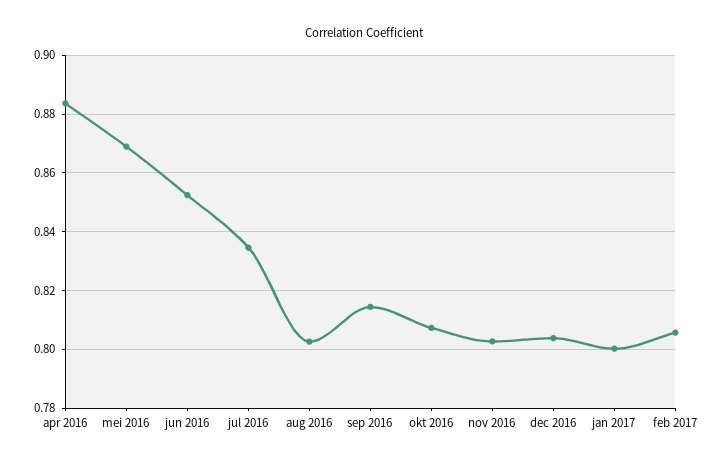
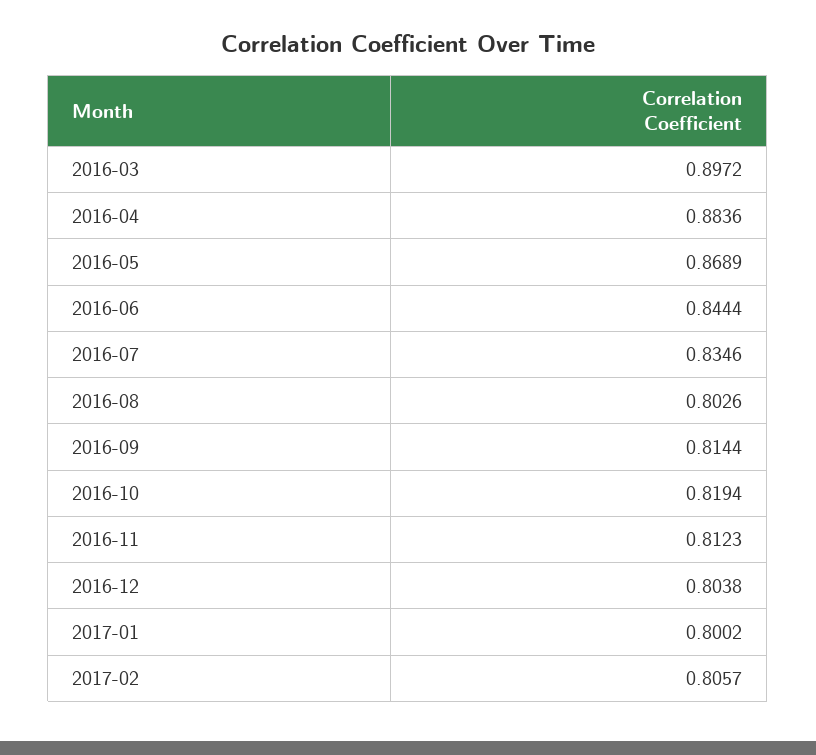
  {
    "apr 2016": 0.8836,
    "mei 2016": 0.8689,
-   "jun 2016": 0.8525,
+   "jun 2016": 0.8444,
    "jul 2016": 0.8346,
    "aug 2016": 0.8026,
    "sep 2016": 0.8144,
-   "okt 2016": 0.8075,
+   "okt 2016": 0.8194,
-   "nov 2016": 0.8025,
+   "nov 2016": 0.8123,
    "dec 2016": 0.8038,
    "jan 2017": 0.8002,
-   "feb 2017": 0.8057
+   "feb 2017": 0.8057,
+   "2016-03": 0.8972
  }

